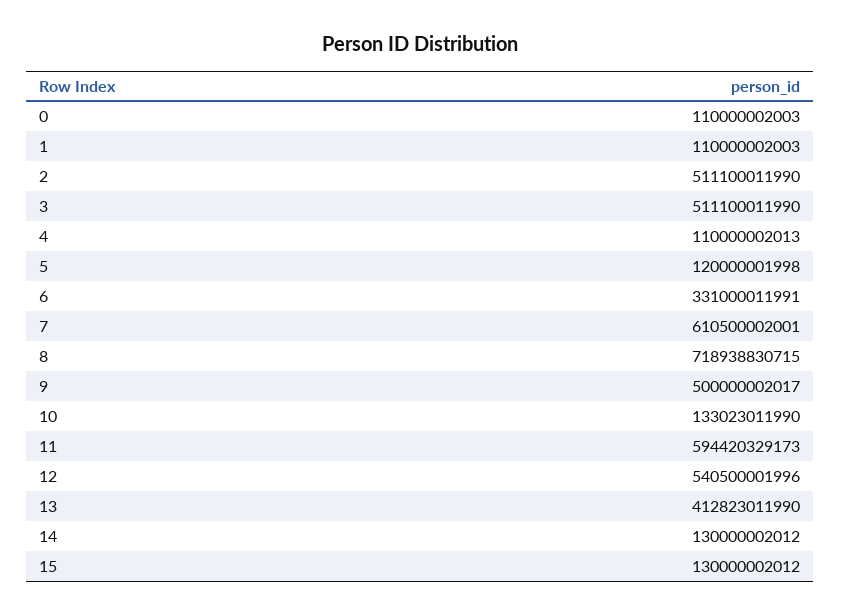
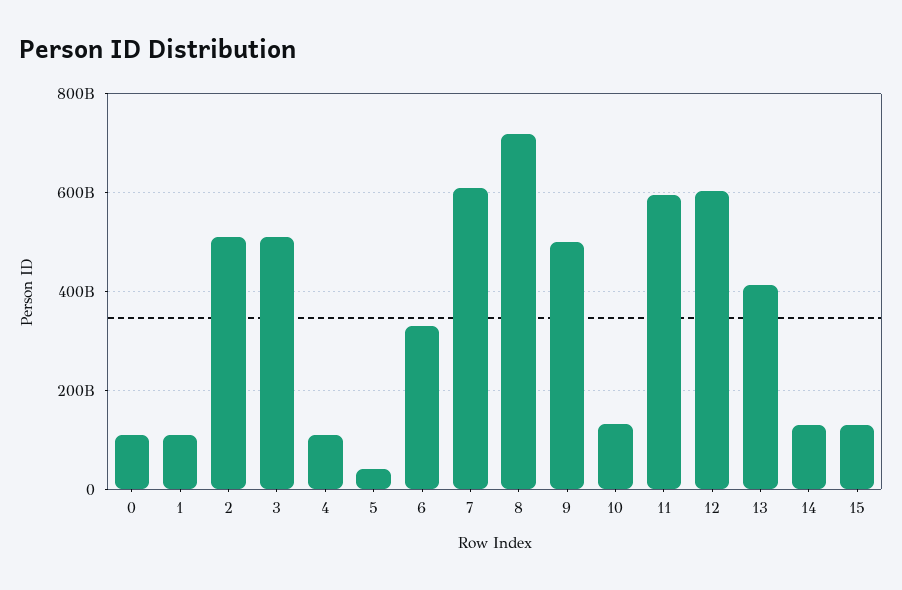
  {
    "0": 110000002003,
    "1": 110000002003,
    "2": 511100011990,
    "3": 511100011990,
    "4": 110000002013,
-   "5": 120000001998,
+   "5": 40000000000,
    "6": 331000011991,
    "7": 610500002001,
    "8": 718938830715,
    "9": 500000002017,
    "10": 133023011990,
    "11": 594420329173,
-   "12": 540500001996,
+   "12": 600000000000,
    "13": 412823011990,
    "14": 130000002012,
    "15": 130000002012
  }

